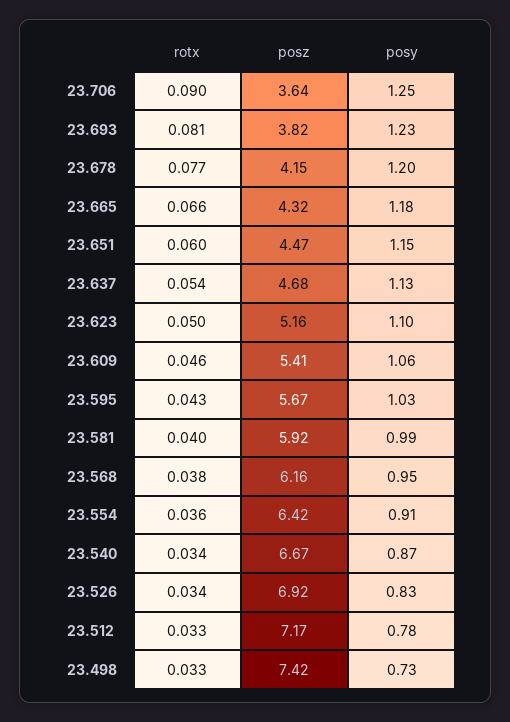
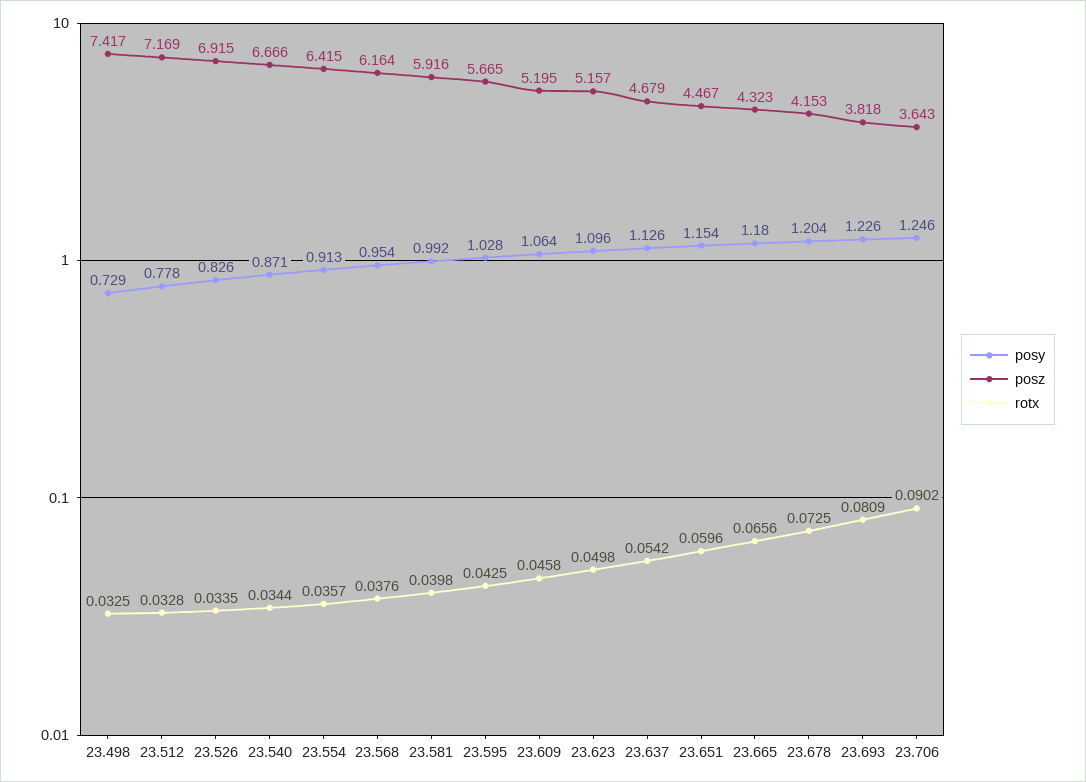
  {
    "rotx": {
      "23.706": 0.0902,
      "23.693": 0.0809,
-     "23.678": 0.077,
+     "23.678": 0.0725,
      "23.665": 0.0656,
      "23.651": 0.0596,
      "23.637": 0.0542,
      "23.623": 0.0498,
      "23.609": 0.0458,
      "23.595": 0.0425,
      "23.581": 0.0398,
      "23.568": 0.0376,
      "23.554": 0.0357,
      "23.540": 0.0344,
      "23.526": 0.0335,
      "23.512": 0.0328,
      "23.498": 0.0325
    },
    "posz": {
      "23.706": 3.643,
      "23.693": 3.818,
      "23.678": 4.153,
      "23.665": 4.323,
      "23.651": 4.467,
      "23.637": 4.679,
      "23.623": 5.157,
-     "23.609": 5.41,
+     "23.609": 5.195,
      "23.595": 5.665,
      "23.581": 5.916,
      "23.568": 6.164,
      "23.554": 6.415,
      "23.540": 6.666,
      "23.526": 6.915,
      "23.512": 7.169,
      "23.498": 7.417
    },
    "posy": {
      "23.706": 1.246,
      "23.693": 1.226,
      "23.678": 1.204,
      "23.665": 1.18,
      "23.651": 1.154,
      "23.637": 1.126,
      "23.623": 1.096,
      "23.609": 1.064,
      "23.595": 1.028,
      "23.581": 0.992,
      "23.568": 0.954,
      "23.554": 0.913,
      "23.540": 0.871,
      "23.526": 0.826,
      "23.512": 0.778,
      "23.498": 0.729
    }
  }

